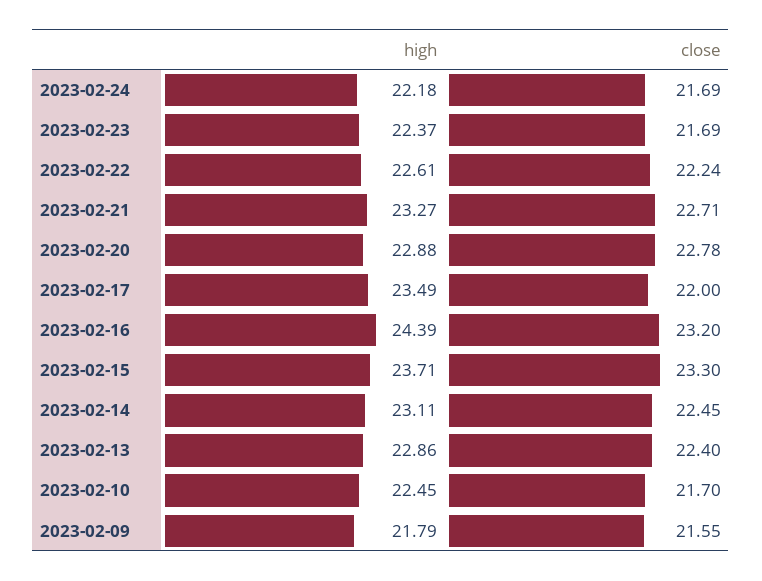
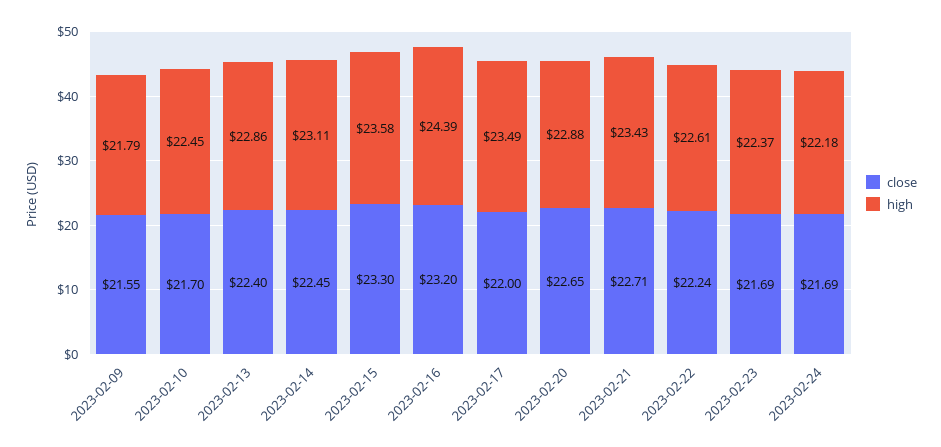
  {
    "high": {
      "2023-02-24": 22.18,
      "2023-02-23": 22.37,
      "2023-02-22": 22.61,
-     "2023-02-21": 23.27,
+     "2023-02-21": 23.43,
      "2023-02-20": 22.88,
      "2023-02-17": 23.49,
      "2023-02-16": 24.39,
-     "2023-02-15": 23.71,
+     "2023-02-15": 23.58,
      "2023-02-14": 23.11,
      "2023-02-13": 22.86,
      "2023-02-10": 22.45,
      "2023-02-09": 21.79
    },
    "close": {
      "2023-02-24": 21.69,
      "2023-02-23": 21.69,
      "2023-02-22": 22.24,
      "2023-02-21": 22.71,
-     "2023-02-20": 22.78,
+     "2023-02-20": 22.65,
      "2023-02-17": 22,
      "2023-02-16": 23.2,
      "2023-02-15": 23.3,
      "2023-02-14": 22.45,
      "2023-02-13": 22.4,
      "2023-02-10": 21.7,
      "2023-02-09": 21.55
    }
  }

